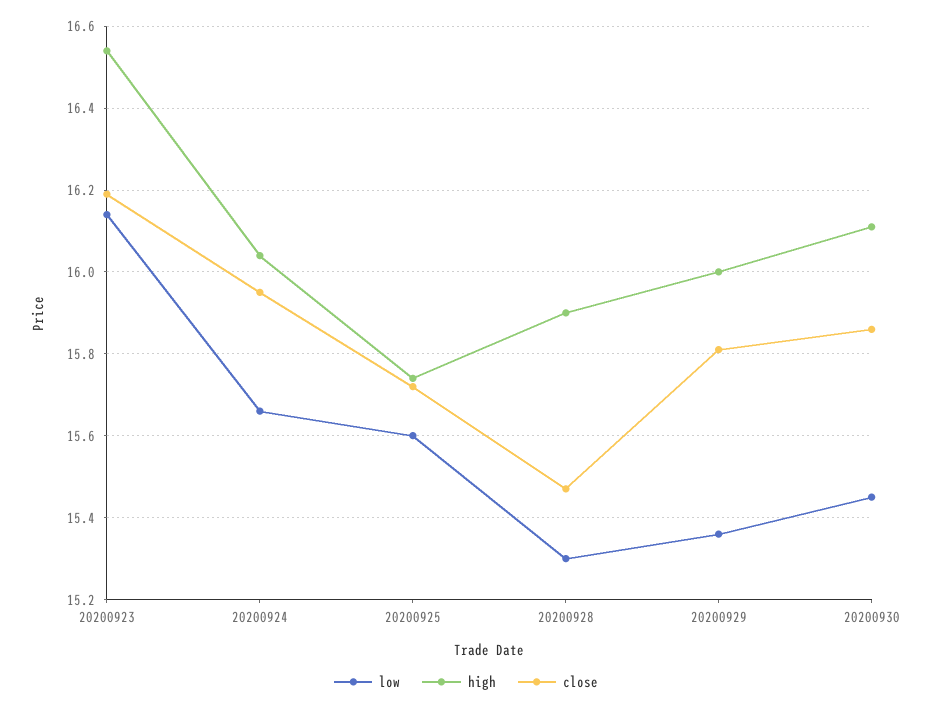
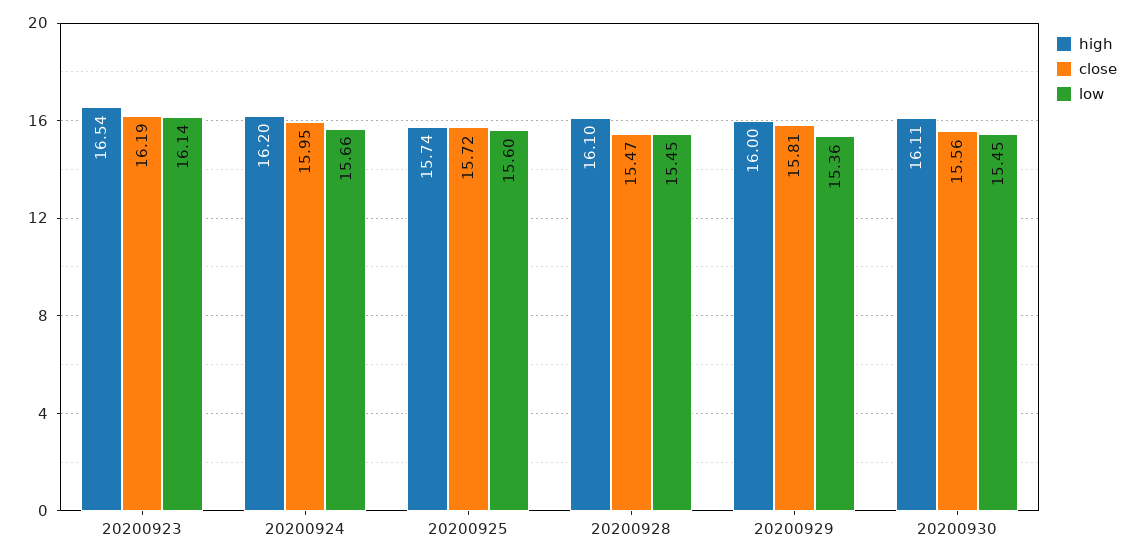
  {
    "low": {
      "20200923": 16.14,
      "20200924": 15.66,
      "20200925": 15.6,
-     "20200928": 15.3,
+     "20200928": 15.45,
      "20200929": 15.36,
      "20200930": 15.45
    },
    "high": {
      "20200923": 16.54,
-     "20200924": 16.05,
+     "20200924": 16.2,
      "20200925": 15.74,
-     "20200928": 15.9,
+     "20200928": 16.1,
      "20200929": 16,
      "20200930": 16.11
    },
    "close": {
      "20200923": 16.19,
      "20200924": 15.95,
      "20200925": 15.72,
      "20200928": 15.47,
      "20200929": 15.81,
-     "20200930": 15.85
+     "20200930": 15.56
    }
  }

